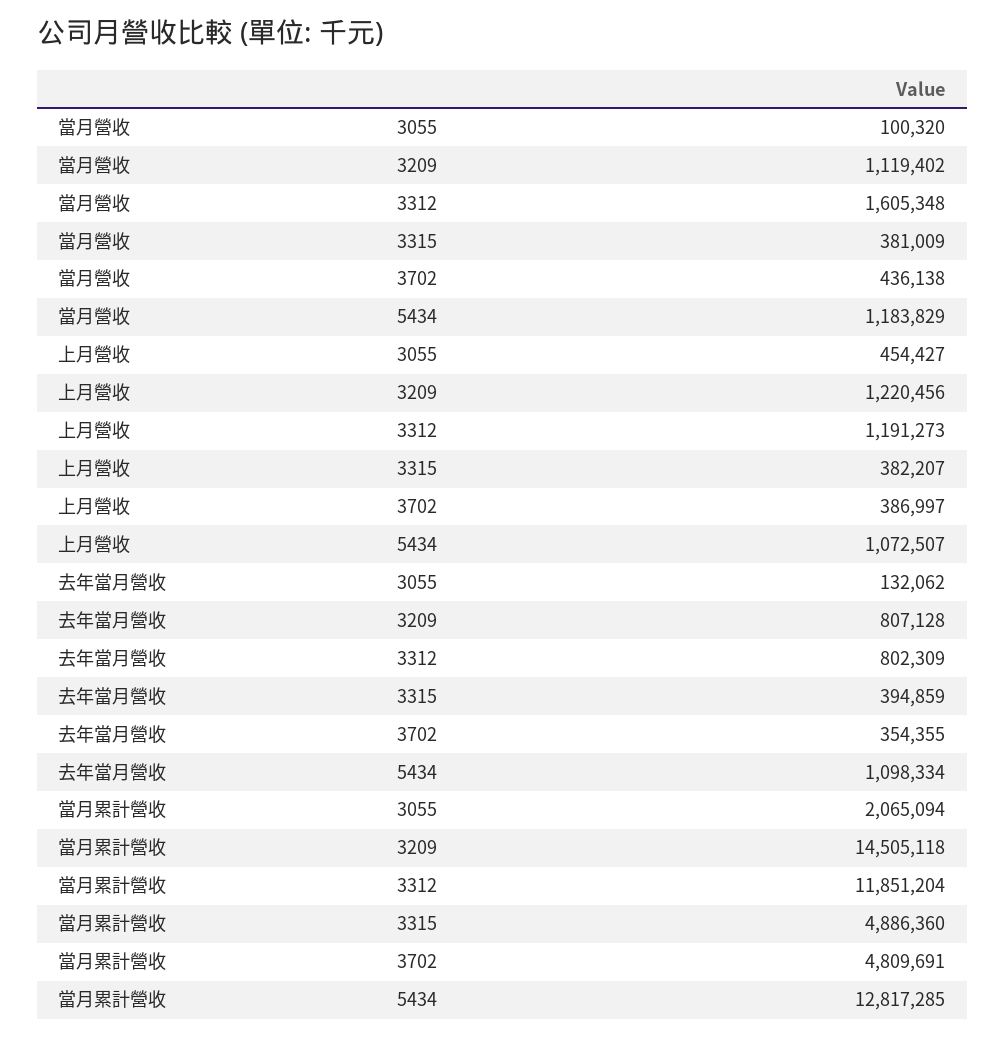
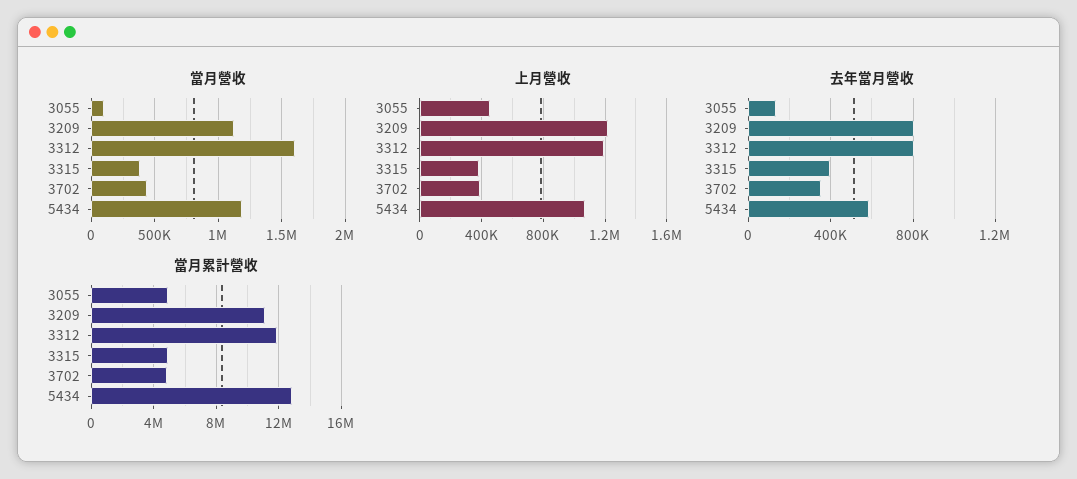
  {
    "當月營收": {
      "3055": 100320,
      "3209": 1119402,
      "3312": 1605348,
      "3315": 381009,
      "3702": 436138,
      "5434": 1183829
    },
    "上月營收": {
      "3055": 454427,
      "3209": 1220456,
      "3312": 1191273,
      "3315": 382207,
      "3702": 386997,
      "5434": 1072507
    },
    "去年當月營收": {
      "3055": 132062,
      "3209": 807128,
      "3312": 802309,
      "3315": 394859,
      "3702": 354355,
-     "5434": 1098334
+     "5434": 600000
    },
    "當月累計營收": {
-     "3055": 2065094,
+     "3055": 5000000,
-     "3209": 14505118,
+     "3209": 11000000,
      "3312": 11851204,
      "3315": 4886360,
      "3702": 4809691,
      "5434": 12817285
    }
  }

